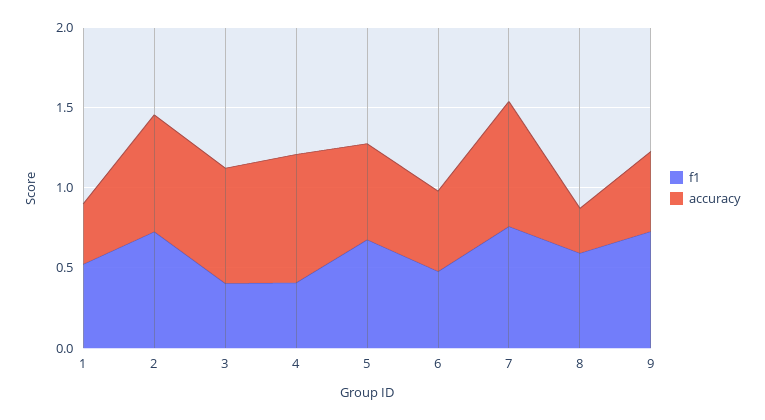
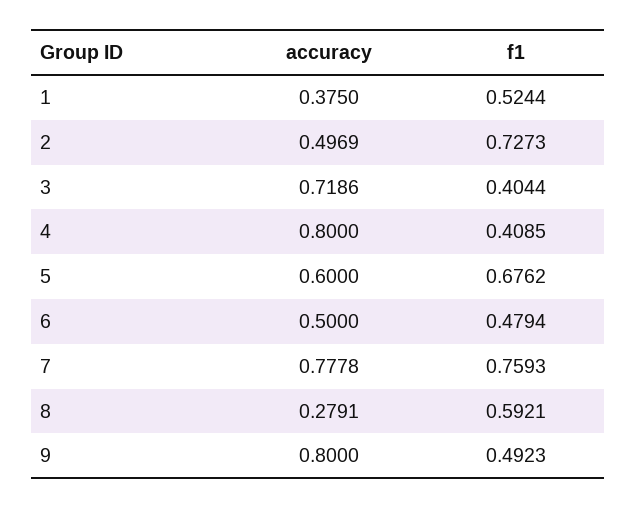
  {
    "f1": {
      "1": 0.5244,
      "2": 0.7273,
      "3": 0.4044,
      "4": 0.4085,
      "5": 0.6762,
      "6": 0.4794,
      "7": 0.7593,
      "8": 0.5921,
-     "9": 0.7
+     "9": 0.4923
    },
    "accuracy": {
      "1": 0.375,
-     "2": 0.7,
+     "2": 0.4969,
      "3": 0.7186,
      "4": 0.8,
      "5": 0.6,
      "6": 0.5,
      "7": 0.7778,
      "8": 0.2791,
-     "9": 0.5
+     "9": 0.8
    }
  }

